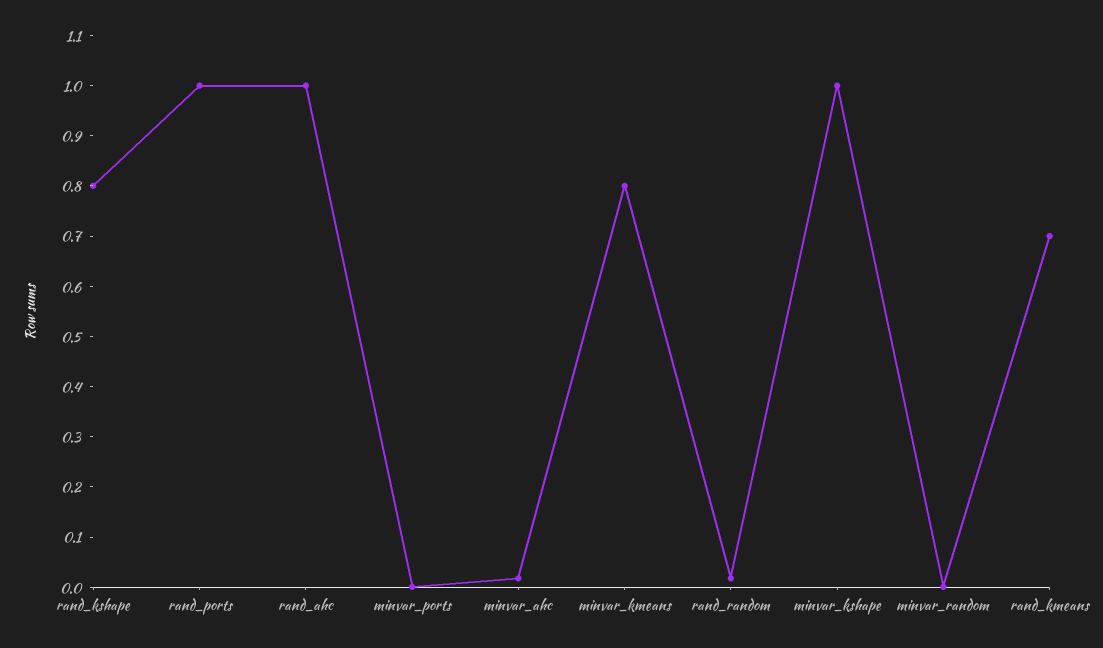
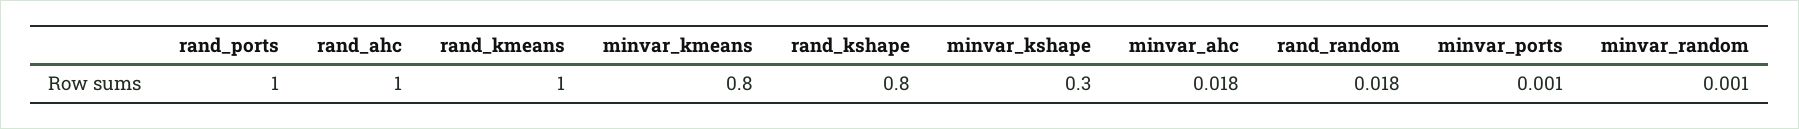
  {
    "rand_kshape": 0.8,
    "rand_ports": 1,
    "rand_ahc": 1,
    "minvar_ports": 0.001,
    "minvar_ahc": 0.018,
    "minvar_kmeans": 0.8,
    "rand_random": 0.018,
-   "minvar_kshape": 1,
+   "minvar_kshape": 0.3,
    "minvar_random": 0.001,
-   "rand_kmeans": 0.7
+   "rand_kmeans": 1
  }

